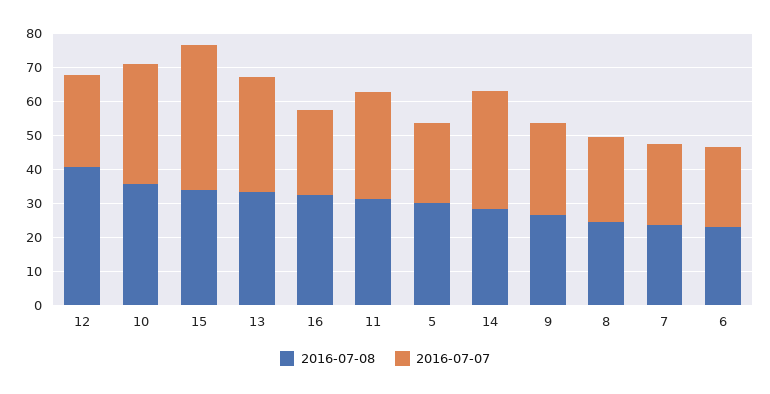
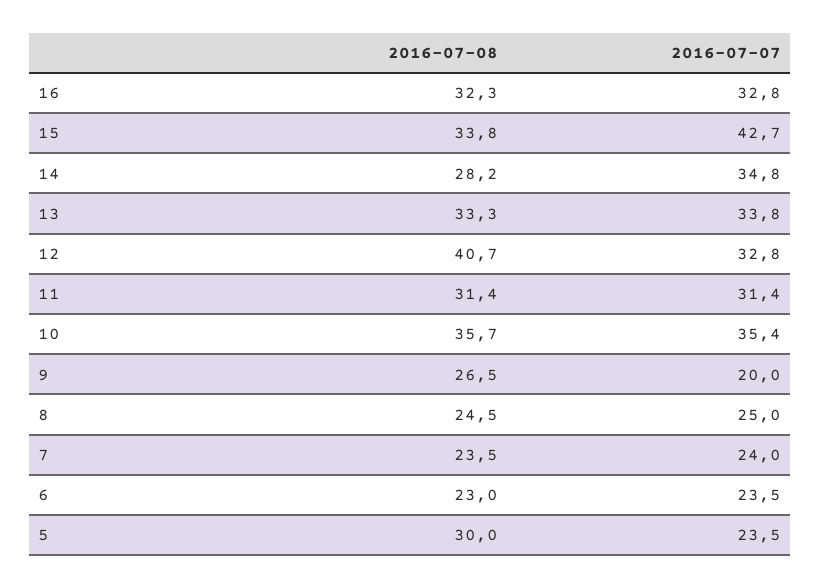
  {
    "2016-07-08": {
      "12": 40.7,
      "10": 35.7,
      "15": 33.8,
      "13": 33.3,
      "16": 32.3,
      "11": 31.4,
      "5": 30,
      "14": 28.2,
      "9": 26.5,
      "8": 24.5,
      "7": 23.5,
      "6": 23
    },
    "2016-07-07": {
-     "12": 27.5,
+     "12": 32.8,
      "10": 35.4,
      "15": 42.7,
      "13": 33.8,
-     "16": 25,
+     "16": 32.8,
      "11": 31.4,
      "5": 23.5,
      "14": 34.8,
-     "9": 27.5,
+     "9": 20,
      "8": 25,
      "7": 24,
      "6": 23.5
    }
  }

